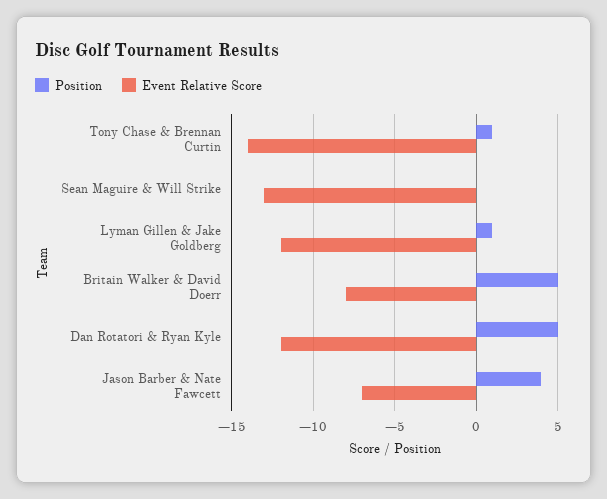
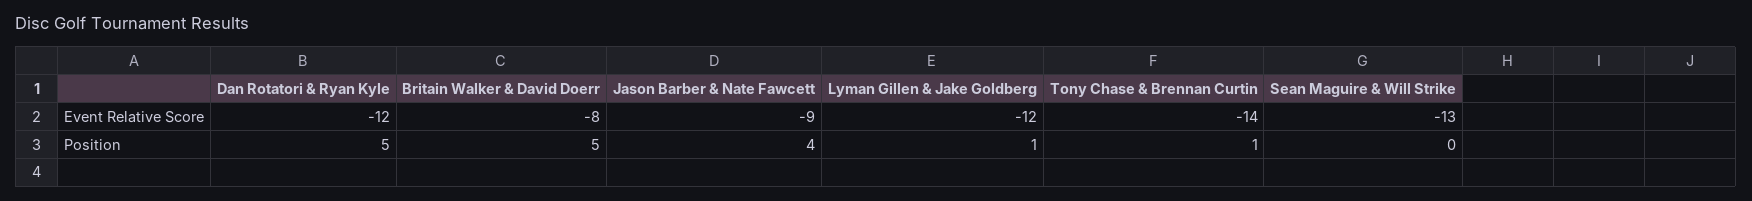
  {
    "Position": {
      "Tony Chase & Brennan Curtin": 1,
      "Sean Maguire & Will Strike": 0,
      "Lyman Gillen & Jake Goldberg": 1,
      "Britain Walker & David Doerr": 5,
      "Dan Rotatori & Ryan Kyle": 5,
      "Jason Barber & Nate Fawcett": 4
    },
    "Event Relative Score": {
      "Tony Chase & Brennan Curtin": -14,
      "Sean Maguire & Will Strike": -13,
      "Lyman Gillen & Jake Goldberg": -12,
      "Britain Walker & David Doerr": -8,
      "Dan Rotatori & Ryan Kyle": -12,
-     "Jason Barber & Nate Fawcett": -7
+     "Jason Barber & Nate Fawcett": -9
    }
  }

